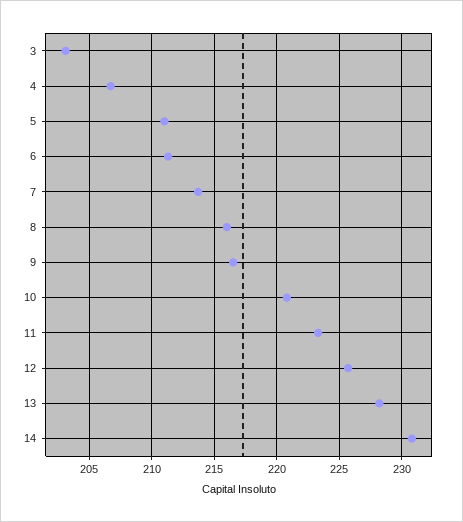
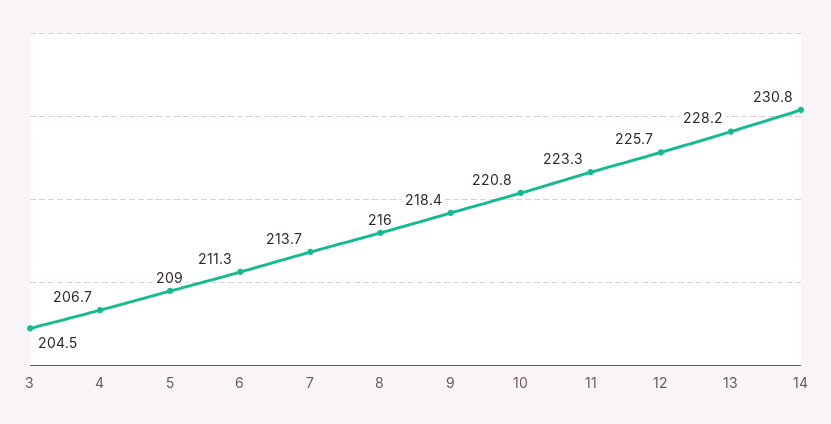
  {
-   "3": 203,
+   "3": 204.5,
    "4": 206.7,
-   "5": 211,
+   "5": 209,
    "6": 211.3,
    "7": 213.7,
    "8": 216,
-   "9": 216.5,
+   "9": 218.4,
    "10": 220.8,
    "11": 223.3,
    "12": 225.7,
    "13": 228.2,
    "14": 230.8
  }

